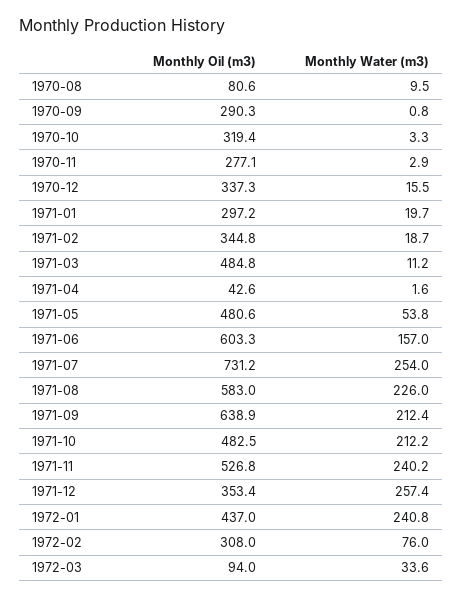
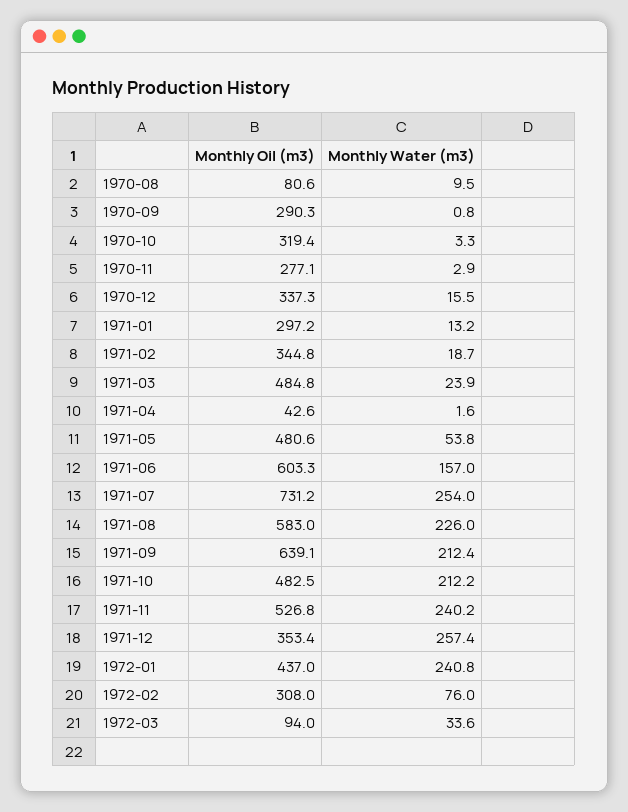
  {
    "Monthly Oil (m3)": {
      "1970-08": 80.6,
      "1970-09": 290.3,
      "1970-10": 319.4,
      "1970-11": 277.1,
      "1970-12": 337.3,
      "1971-01": 297.2,
      "1971-02": 344.8,
      "1971-03": 484.8,
      "1971-04": 42.6,
      "1971-05": 480.6,
      "1971-06": 603.3,
      "1971-07": 731.2,
      "1971-08": 583,
-     "1971-09": 638.9,
+     "1971-09": 639.1,
      "1971-10": 482.5,
      "1971-11": 526.8,
      "1971-12": 353.4,
      "1972-01": 437,
      "1972-02": 308,
      "1972-03": 94
    },
    "Monthly Water (m3)": {
      "1970-08": 9.5,
      "1970-09": 0.8,
      "1970-10": 3.3,
      "1970-11": 2.9,
      "1970-12": 15.5,
-     "1971-01": 19.7,
+     "1971-01": 13.2,
      "1971-02": 18.7,
-     "1971-03": 11.2,
+     "1971-03": 23.9,
      "1971-04": 1.6,
      "1971-05": 53.8,
      "1971-06": 157,
      "1971-07": 254,
      "1971-08": 226,
      "1971-09": 212.4,
      "1971-10": 212.2,
      "1971-11": 240.2,
      "1971-12": 257.4,
      "1972-01": 240.8,
      "1972-02": 76,
      "1972-03": 33.6
    }
  }

